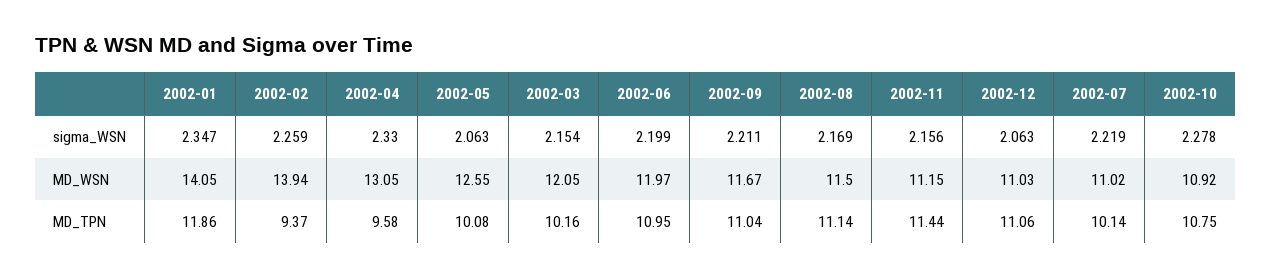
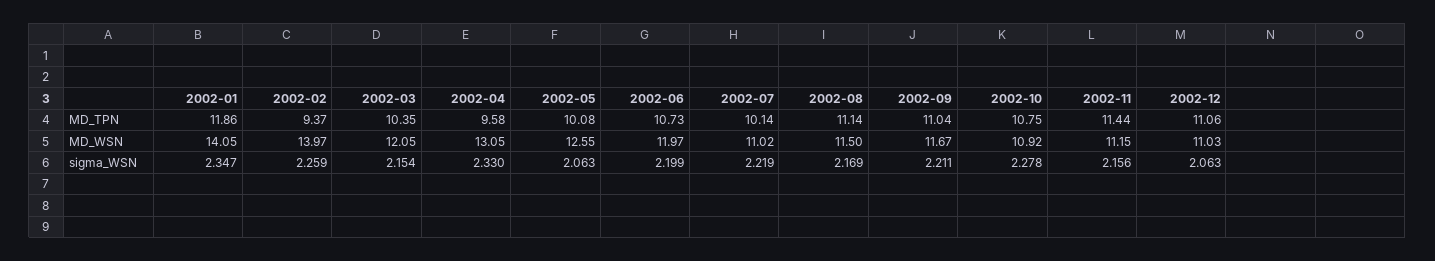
  {
    "2002-01": {
      "sigma_WSN": 2.347,
      "MD_WSN": 14.05,
      "MD_TPN": 11.86
    },
    "2002-02": {
      "sigma_WSN": 2.259,
-     "MD_WSN": 13.94,
+     "MD_WSN": 13.97,
      "MD_TPN": 9.37
    },
    "2002-04": {
      "sigma_WSN": 2.33,
      "MD_WSN": 13.05,
      "MD_TPN": 9.58
    },
    "2002-05": {
      "sigma_WSN": 2.063,
      "MD_WSN": 12.55,
      "MD_TPN": 10.08
    },
    "2002-03": {
      "sigma_WSN": 2.154,
      "MD_WSN": 12.05,
-     "MD_TPN": 10.16
+     "MD_TPN": 10.35
    },
    "2002-06": {
      "sigma_WSN": 2.199,
      "MD_WSN": 11.97,
-     "MD_TPN": 10.95
+     "MD_TPN": 10.73
    },
    "2002-09": {
      "sigma_WSN": 2.211,
      "MD_WSN": 11.67,
      "MD_TPN": 11.04
    },
    "2002-08": {
      "sigma_WSN": 2.169,
      "MD_WSN": 11.5,
      "MD_TPN": 11.14
    },
    "2002-11": {
      "sigma_WSN": 2.156,
      "MD_WSN": 11.15,
      "MD_TPN": 11.44
    },
    "2002-12": {
      "sigma_WSN": 2.063,
      "MD_WSN": 11.03,
      "MD_TPN": 11.06
    },
    "2002-07": {
      "sigma_WSN": 2.219,
      "MD_WSN": 11.02,
      "MD_TPN": 10.14
    },
    "2002-10": {
      "sigma_WSN": 2.278,
      "MD_WSN": 10.92,
      "MD_TPN": 10.75
    }
  }

